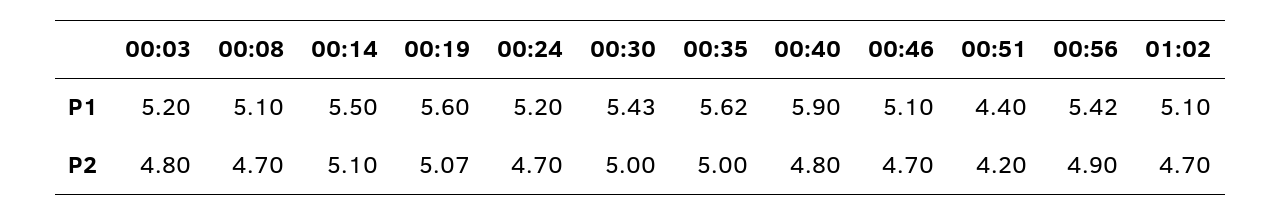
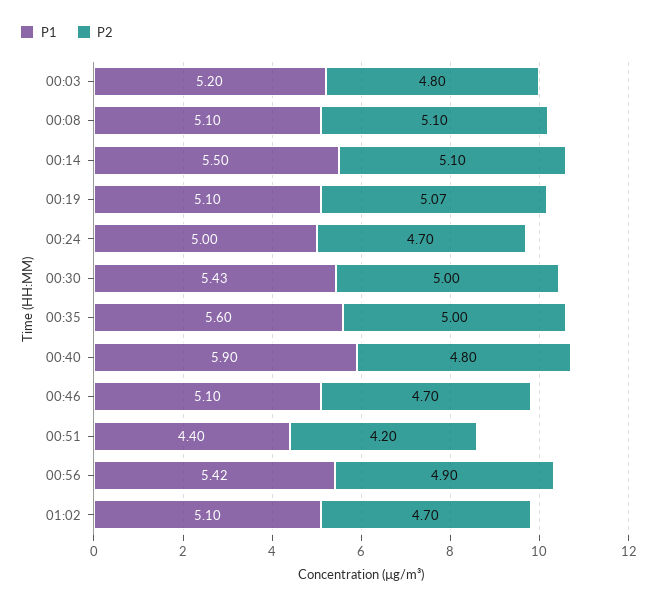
  {
    "P1": {
      "00:03": 5.2,
      "00:08": 5.1,
      "00:14": 5.5,
-     "00:19": 5.6,
+     "00:19": 5.1,
-     "00:24": 5.2,
+     "00:24": 5,
      "00:30": 5.43,
-     "00:35": 5.62,
+     "00:35": 5.6,
      "00:40": 5.9,
      "00:46": 5.1,
      "00:51": 4.4,
      "00:56": 5.42,
      "01:02": 5.1
    },
    "P2": {
      "00:03": 4.8,
-     "00:08": 4.7,
+     "00:08": 5.1,
      "00:14": 5.1,
      "00:19": 5.07,
      "00:24": 4.7,
      "00:30": 5,
      "00:35": 5,
      "00:40": 4.8,
      "00:46": 4.7,
      "00:51": 4.2,
      "00:56": 4.9,
      "01:02": 4.7
    }
  }

